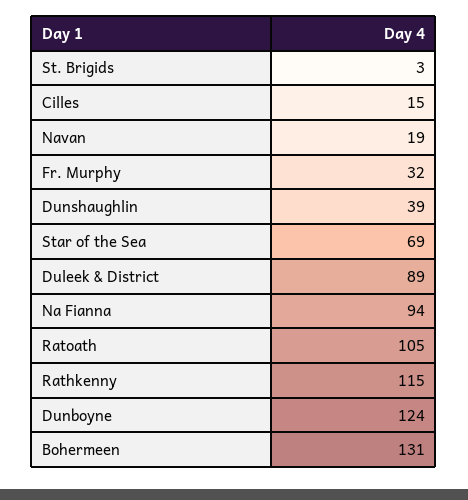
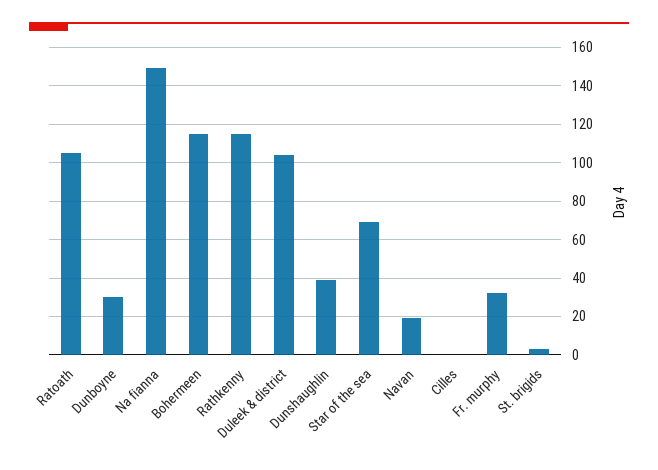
  {
    "St. Brigids": 3,
-   "Cilles": 15,
+   "Cilles": 0,
    "Navan": 19,
    "Fr. Murphy": 32,
    "Dunshaughlin": 39,
    "Star of the Sea": 69,
-   "Duleek & District": 89,
+   "Duleek & District": 105,
-   "Na Fianna": 94,
+   "Na Fianna": 150,
    "Ratoath": 105,
    "Rathkenny": 115,
-   "Dunboyne": 124,
+   "Dunboyne": 30,
-   "Bohermeen": 131
+   "Bohermeen": 115
  }

